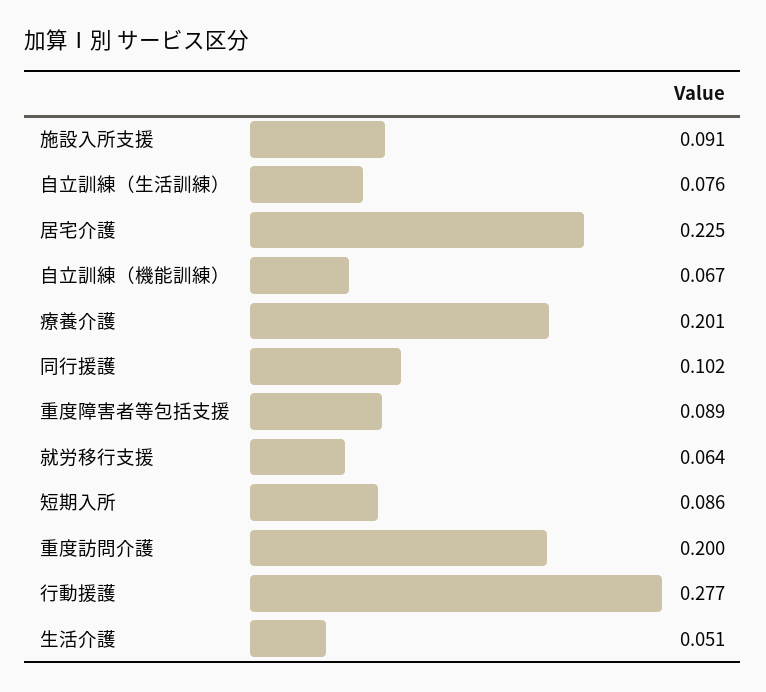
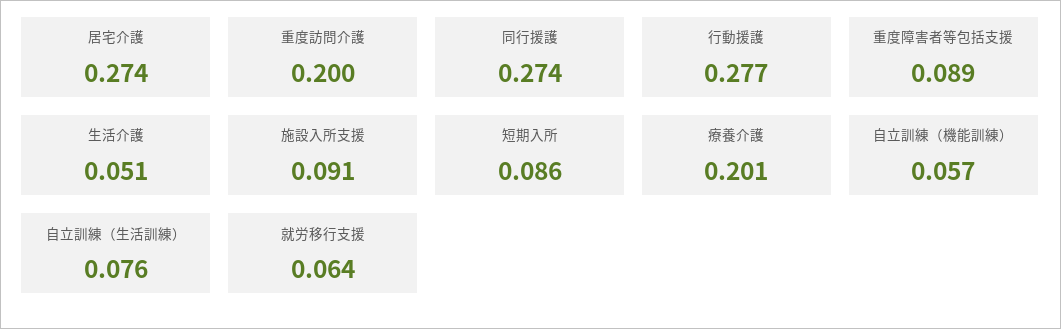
  {
    "施設入所支援": 0.091,
    "自立訓練（生活訓練）": 0.076,
-   "居宅介護": 0.225,
+   "居宅介護": 0.274,
-   "自立訓練（機能訓練）": 0.067,
+   "自立訓練（機能訓練）": 0.057,
    "療養介護": 0.201,
-   "同行援護": 0.102,
+   "同行援護": 0.274,
    "重度障害者等包括支援": 0.089,
    "就労移行支援": 0.064,
    "短期入所": 0.086,
    "重度訪問介護": 0.2,
    "行動援護": 0.277,
    "生活介護": 0.051
  }

